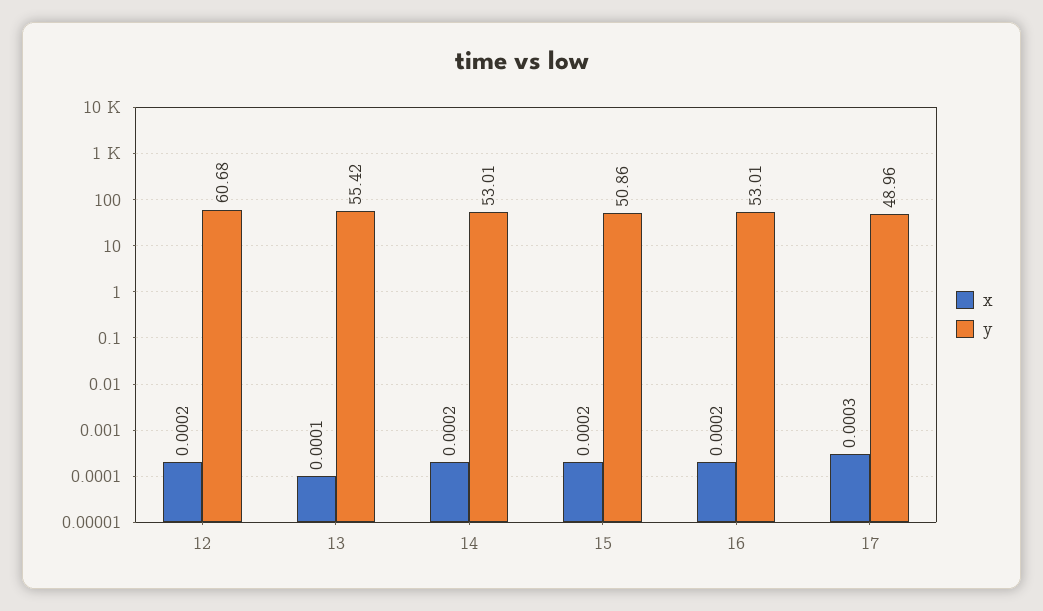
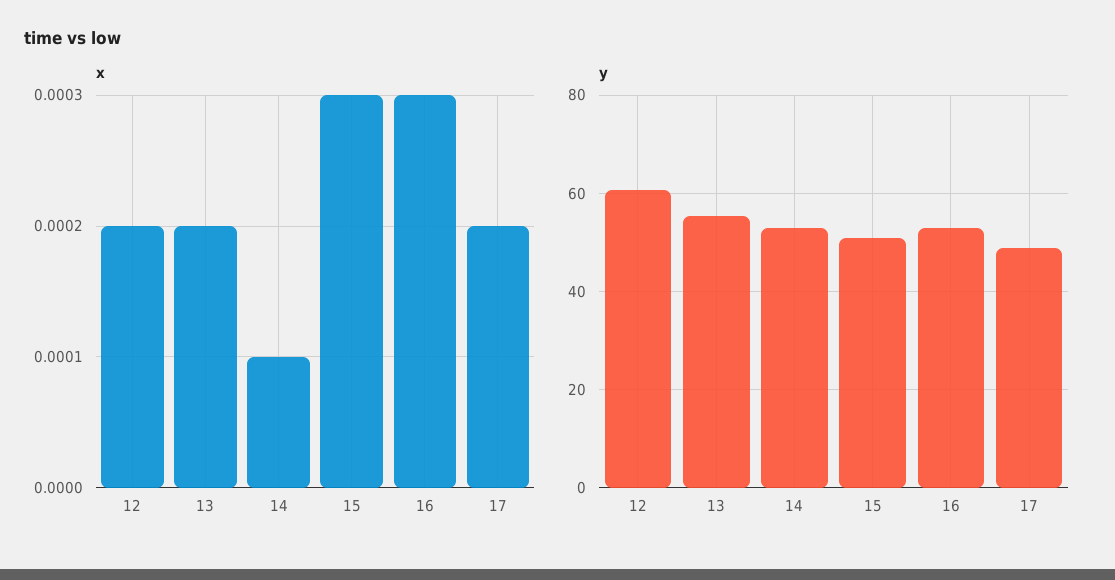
  {
    "x": {
      "12": 0.0002,
-     "13": 0.0001,
+     "13": 0.0002,
-     "14": 0.0002,
+     "14": 0.0001,
-     "15": 0.0002,
+     "15": 0.0003,
-     "16": 0.0002,
+     "16": 0.0003,
-     "17": 0.0003
+     "17": 0.0002
    },
    "y": {
      "12": 60.68,
      "13": 55.42,
      "14": 53.01,
      "15": 50.86,
      "16": 53.01,
      "17": 48.96
    }
  }

